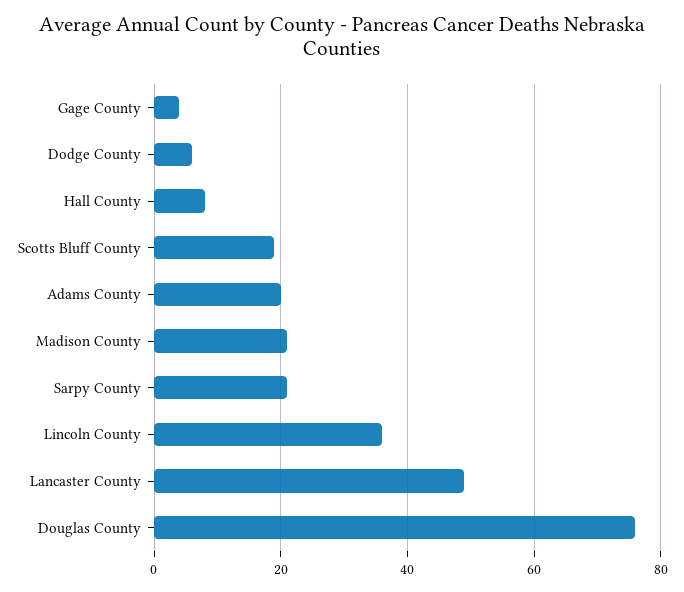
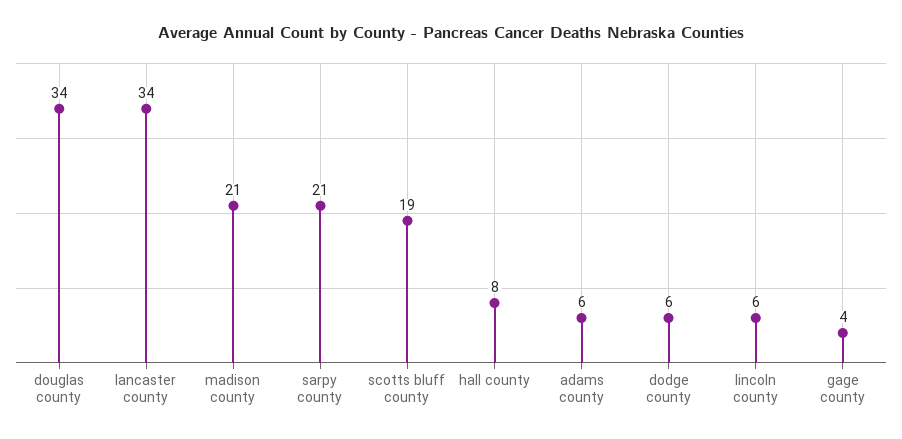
  {
    "Gage County": 4,
    "Dodge County": 6,
    "Hall County": 8,
    "Scotts Bluff County": 19,
-   "Adams County": 20,
+   "Adams County": 6,
    "Madison County": 21,
    "Sarpy County": 21,
-   "Lincoln County": 35,
+   "Lincoln County": 6,
-   "Lancaster County": 50,
+   "Lancaster County": 34,
-   "Douglas County": 75
+   "Douglas County": 34
  }

